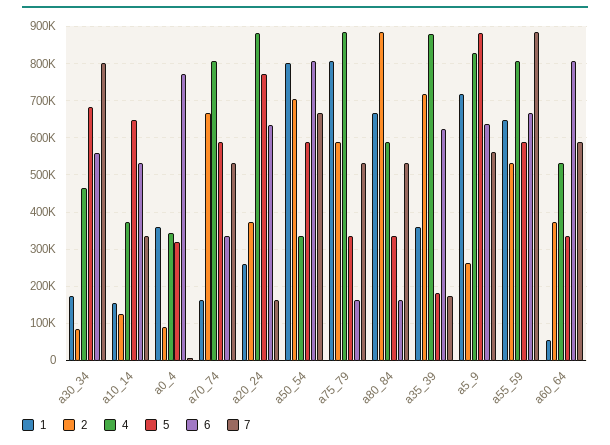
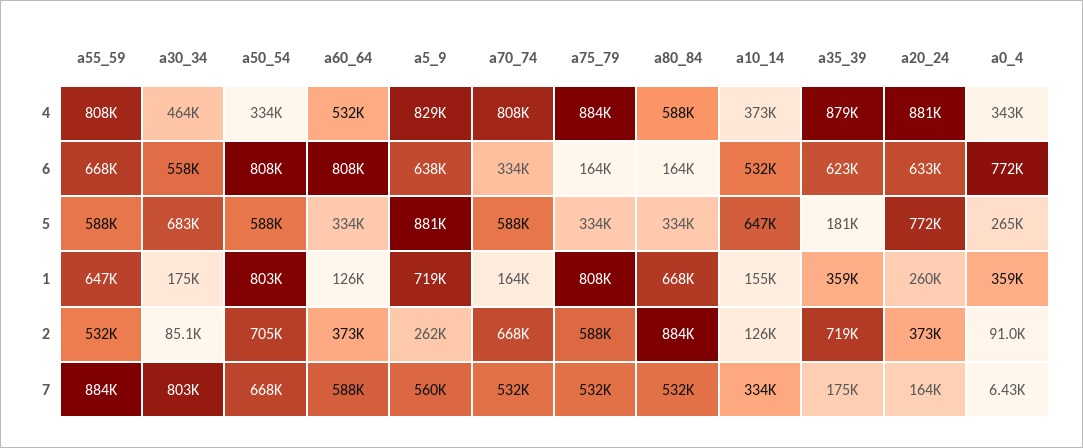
  {
    "1": {
      "a30_34": 175000,
      "a10_14": 155000,
      "a0_4": 359000,
      "a70_74": 164000,
      "a20_24": 260000,
      "a50_54": 803000,
      "a75_79": 808000,
      "a80_84": 668000,
      "a35_39": 359000,
      "a5_9": 719000,
      "a55_59": 647000,
-     "a60_64": 60000
+     "a60_64": 126000
    },
    "2": {
      "a30_34": 85100,
      "a10_14": 126000,
      "a0_4": 91000,
      "a70_74": 668000,
      "a20_24": 373000,
      "a50_54": 705000,
      "a75_79": 588000,
      "a80_84": 884000,
      "a35_39": 719000,
      "a5_9": 262000,
      "a55_59": 532000,
      "a60_64": 373000
    },
    "4": {
      "a30_34": 464000,
      "a10_14": 373000,
      "a0_4": 343000,
      "a70_74": 808000,
      "a20_24": 881000,
      "a50_54": 334000,
      "a75_79": 884000,
      "a80_84": 588000,
      "a35_39": 879000,
      "a5_9": 829000,
      "a55_59": 808000,
      "a60_64": 532000
    },
    "5": {
      "a30_34": 683000,
      "a10_14": 647000,
-     "a0_4": 320000,
+     "a0_4": 265000,
      "a70_74": 588000,
      "a20_24": 772000,
      "a50_54": 588000,
      "a75_79": 334000,
      "a80_84": 334000,
      "a35_39": 181000,
      "a5_9": 881000,
      "a55_59": 588000,
      "a60_64": 334000
    },
    "6": {
      "a30_34": 558000,
      "a10_14": 532000,
      "a0_4": 772000,
      "a70_74": 334000,
      "a20_24": 633000,
      "a50_54": 808000,
      "a75_79": 164000,
      "a80_84": 164000,
      "a35_39": 623000,
      "a5_9": 638000,
      "a55_59": 668000,
      "a60_64": 808000
    },
    "7": {
      "a30_34": 803000,
      "a10_14": 334000,
      "a0_4": 6430,
      "a70_74": 532000,
      "a20_24": 164000,
      "a50_54": 668000,
      "a75_79": 532000,
      "a80_84": 532000,
      "a35_39": 175000,
      "a5_9": 560000,
      "a55_59": 884000,
      "a60_64": 588000
    }
  }

